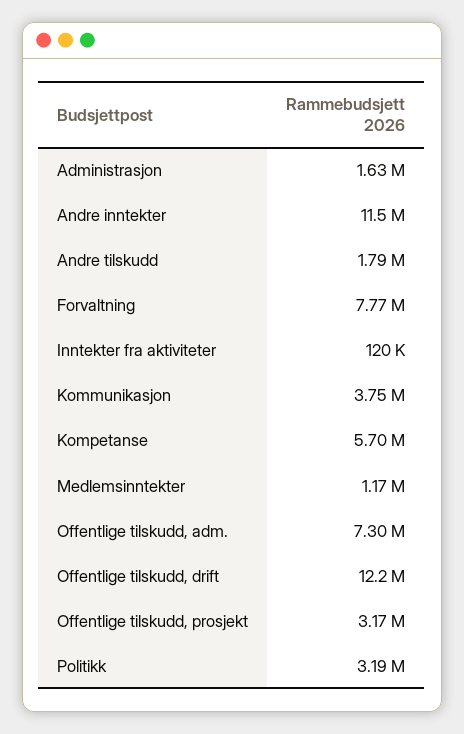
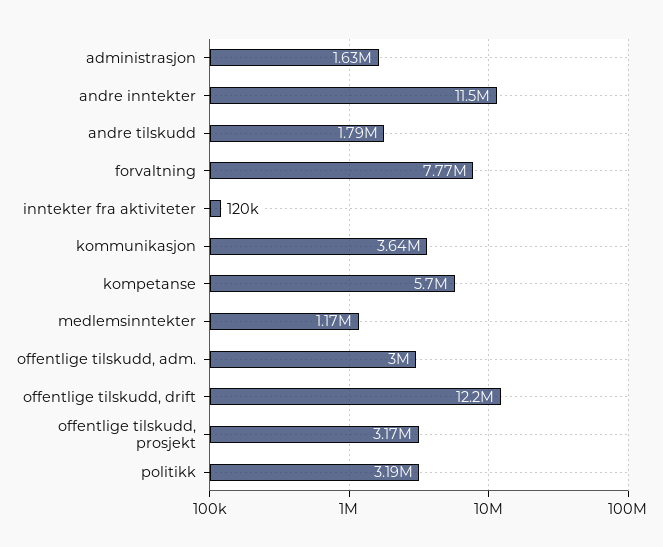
  {
    "Administrasjon": 1630000,
    "Andre inntekter": 11500000,
    "Andre tilskudd": 1790000,
    "Forvaltning": 7770000,
    "Inntekter fra aktiviteter": 120000,
-   "Kommunikasjon": 3750000,
+   "Kommunikasjon": 3640000,
    "Kompetanse": 5700000,
    "Medlemsinntekter": 1170000,
-   "Offentlige tilskudd, adm.": 7300000,
+   "Offentlige tilskudd, adm.": 3000000,
    "Offentlige tilskudd, drift": 12200000,
    "Offentlige tilskudd, prosjekt": 3170000,
    "Politikk": 3190000
  }

